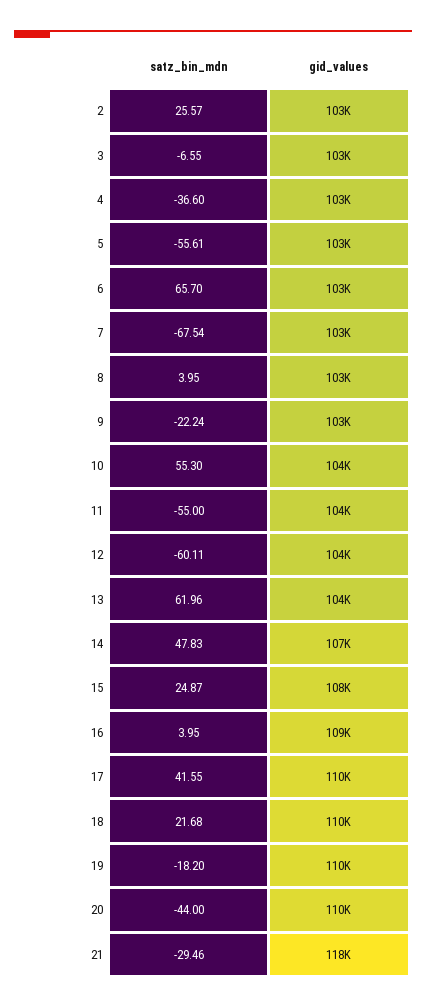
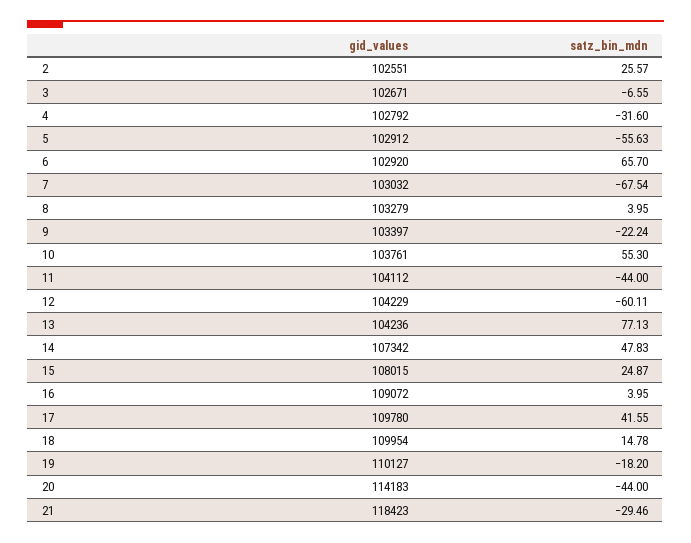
  {
    "satz_bin_mdn": {
      "2": 25.57,
      "3": -6.55,
-     "4": -36.6,
+     "4": -31.6,
-     "5": -55.61,
+     "5": -55.63,
      "6": 65.7,
      "7": -67.54,
      "8": 3.95,
      "9": -22.24,
      "10": 55.3,
-     "11": -55,
+     "11": -44,
      "12": -60.11,
-     "13": 61.96,
+     "13": 77.13,
      "14": 47.83,
      "15": 24.87,
      "16": 3.95,
      "17": 41.55,
-     "18": 21.68,
+     "18": 14.78,
      "19": -18.2,
      "20": -44,
      "21": -29.46
    },
    "gid_values": {
      "2": 102551,
      "3": 102671,
      "4": 102792,
      "5": 102912,
      "6": 102920,
      "7": 103032,
      "8": 103279,
      "9": 103397,
      "10": 103761,
      "11": 104112,
      "12": 104229,
      "13": 104236,
      "14": 107342,
      "15": 108015,
      "16": 109072,
      "17": 109780,
      "18": 109954,
      "19": 110127,
-     "20": 110000,
+     "20": 114183,
      "21": 118423
    }
  }

